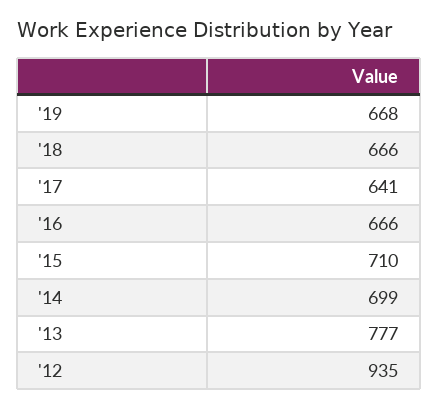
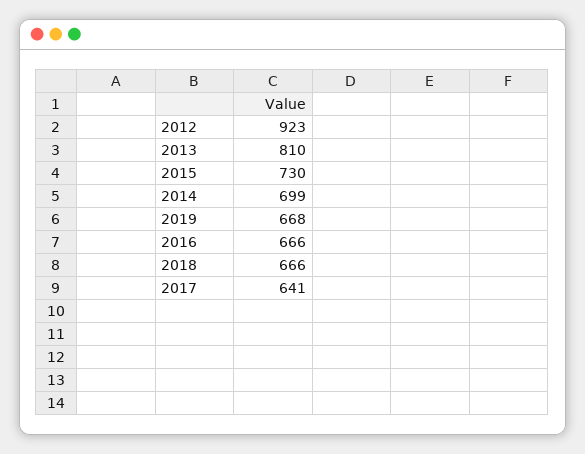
  {
    "'19": 668,
    "'18": 666,
    "'17": 641,
    "'16": 666,
-   "'15": 710,
+   "'15": 730,
    "'14": 699,
-   "'13": 777,
+   "'13": 810,
-   "'12": 935
+   "'12": 923
  }

